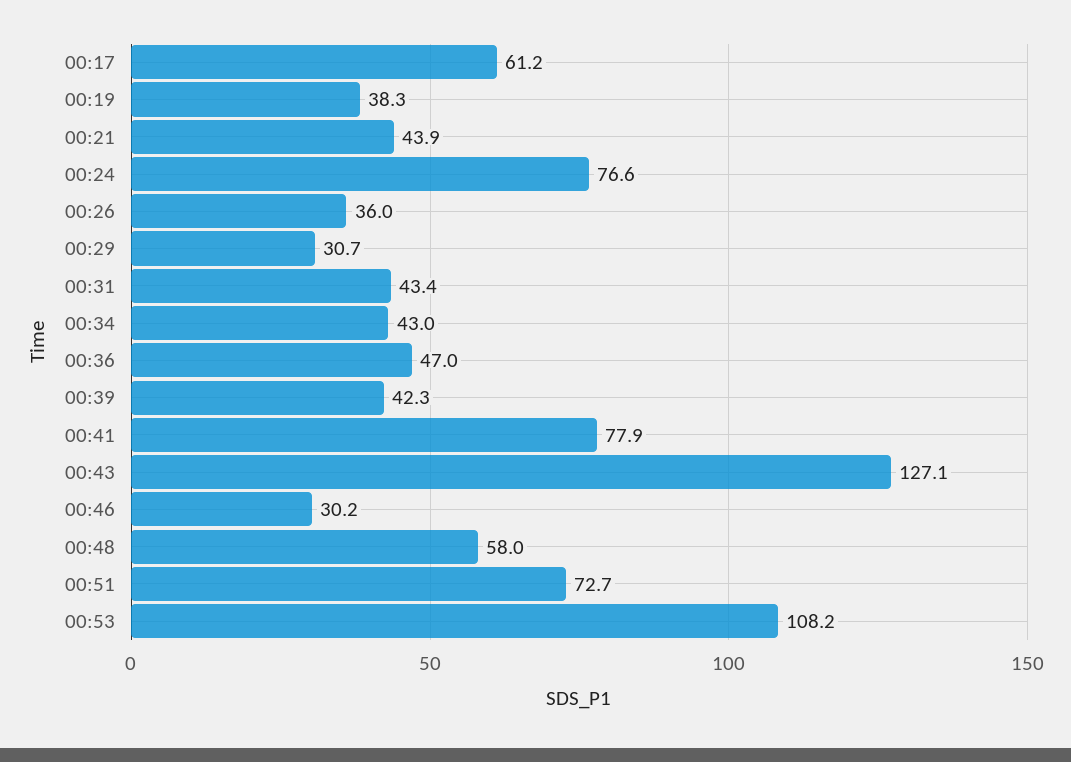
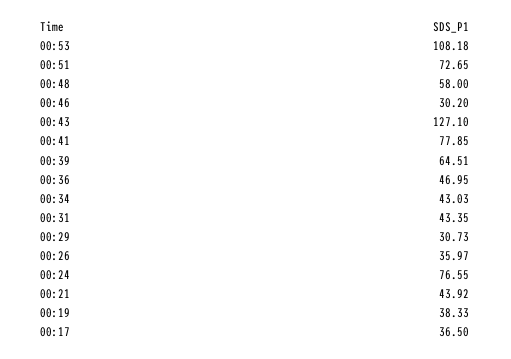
  {
-   "00:17": 61.2,
+   "00:17": 36.5,
    "00:19": 38.33,
    "00:21": 43.92,
    "00:24": 76.55,
    "00:26": 35.97,
    "00:29": 30.73,
    "00:31": 43.35,
    "00:34": 43.03,
    "00:36": 46.95,
-   "00:39": 42.3,
+   "00:39": 64.51,
    "00:41": 77.85,
    "00:43": 127.1,
    "00:46": 30.2,
    "00:48": 58,
    "00:51": 72.65,
    "00:53": 108.18
  }

